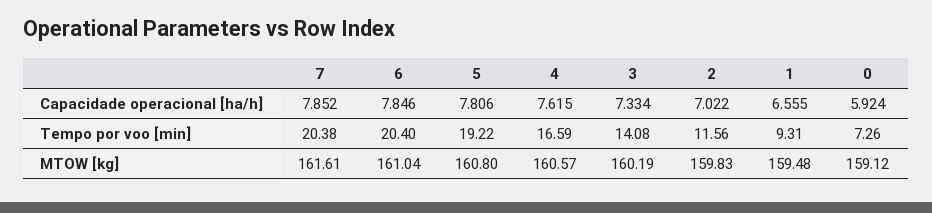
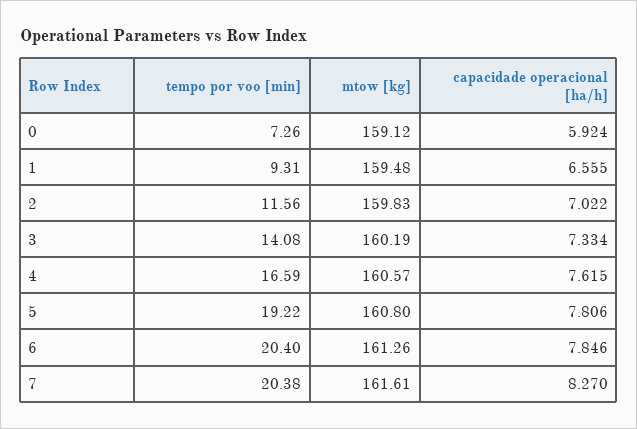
  {
    "7": {
-     "Capacidade operacional [ha/h]": 7.852,
+     "Capacidade operacional [ha/h]": 8.27,
      "Tempo por voo [min]": 20.38,
      "MTOW [kg]": 161.61
    },
    "6": {
      "Capacidade operacional [ha/h]": 7.846,
      "Tempo por voo [min]": 20.4,
-     "MTOW [kg]": 161.04
+     "MTOW [kg]": 161.26
    },
    "5": {
      "Capacidade operacional [ha/h]": 7.806,
      "Tempo por voo [min]": 19.22,
      "MTOW [kg]": 160.8
    },
    "4": {
      "Capacidade operacional [ha/h]": 7.615,
      "Tempo por voo [min]": 16.59,
      "MTOW [kg]": 160.57
    },
    "3": {
      "Capacidade operacional [ha/h]": 7.334,
      "Tempo por voo [min]": 14.08,
      "MTOW [kg]": 160.19
    },
    "2": {
      "Capacidade operacional [ha/h]": 7.022,
      "Tempo por voo [min]": 11.56,
      "MTOW [kg]": 159.83
    },
    "1": {
      "Capacidade operacional [ha/h]": 6.555,
      "Tempo por voo [min]": 9.31,
      "MTOW [kg]": 159.48
    },
    "0": {
      "Capacidade operacional [ha/h]": 5.924,
      "Tempo por voo [min]": 7.26,
      "MTOW [kg]": 159.12
    }
  }

